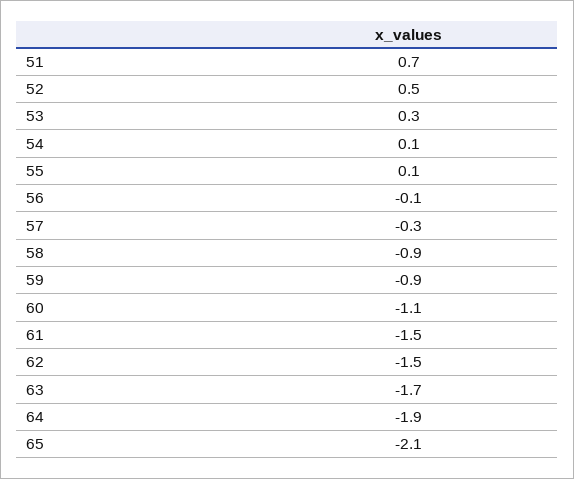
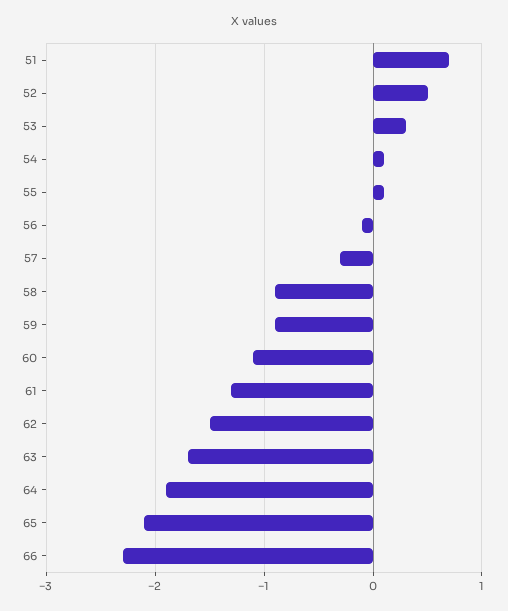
  {
    "51": 0.7,
    "52": 0.5,
    "53": 0.3,
    "54": 0.1,
    "55": 0.1,
    "56": -0.1,
    "57": -0.3,
    "58": -0.9,
    "59": -0.9,
    "60": -1.1,
-   "61": -1.5,
+   "61": -1.3,
    "62": -1.5,
    "63": -1.7,
    "64": -1.9,
-   "65": -2.1
+   "65": -2.1,
+   "66": -2.3
  }

